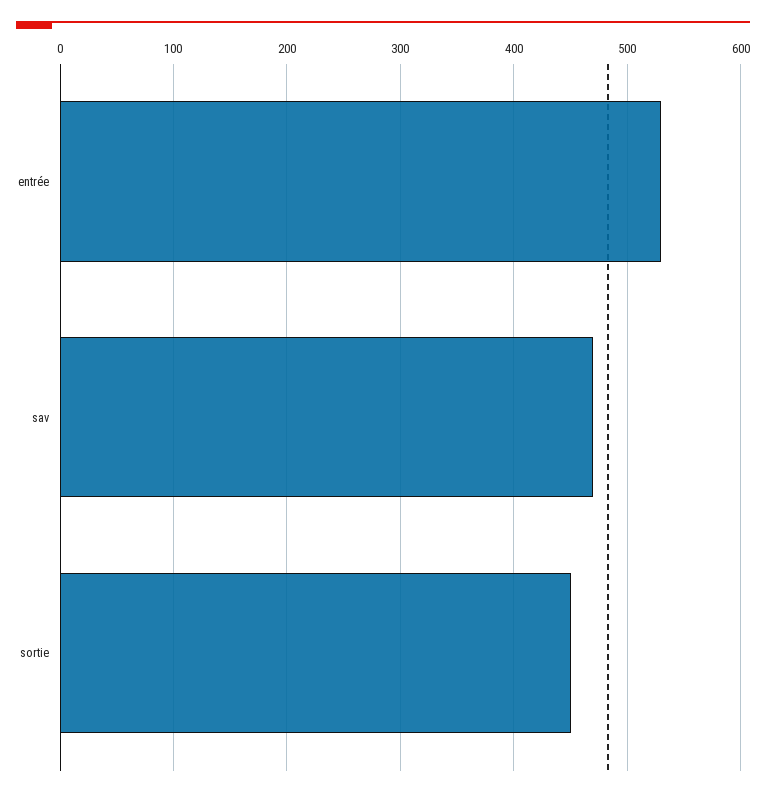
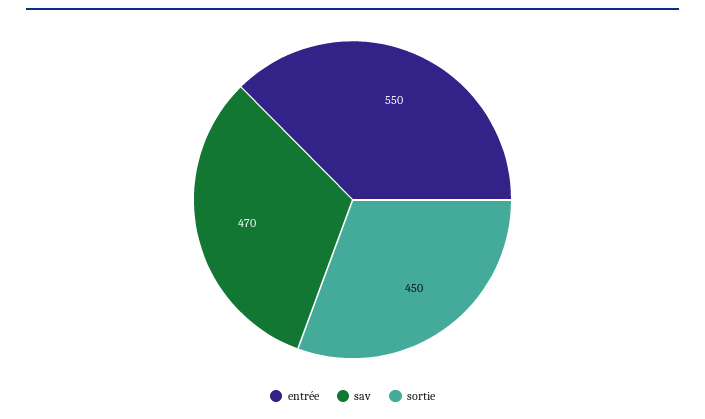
  {
-   "entrée": 530,
+   "entrée": 550,
    "sav": 470,
    "sortie": 450
  }

